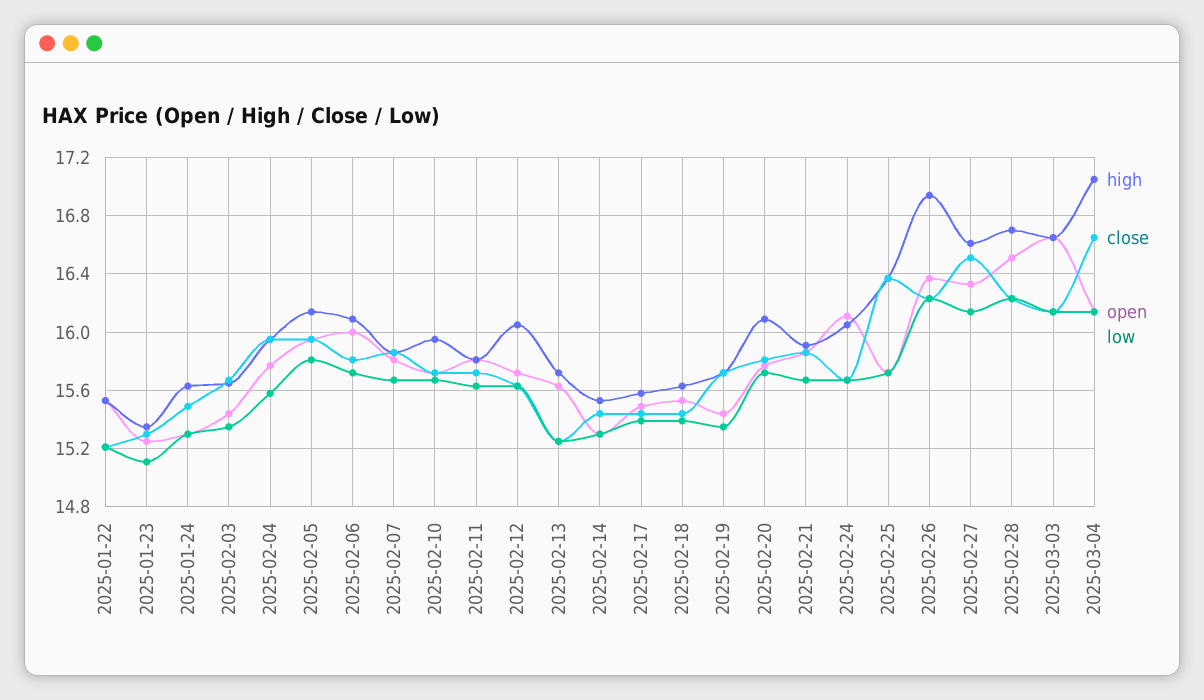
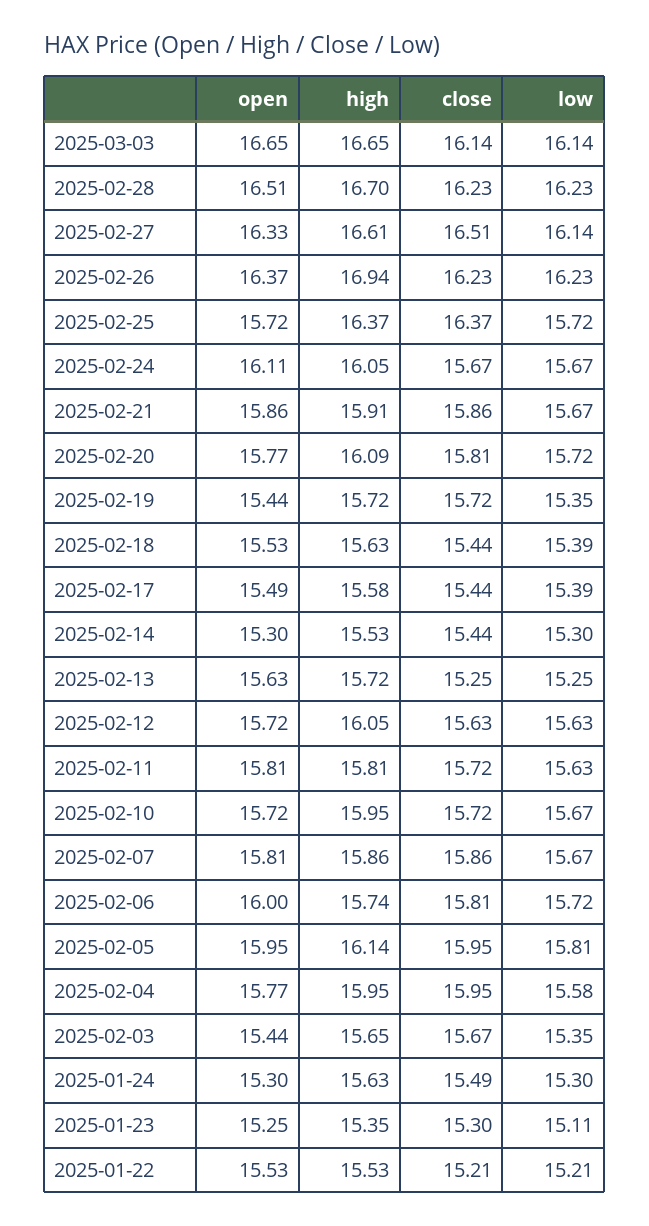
  {
    "high": {
      "2025-01-22": 15.53,
      "2025-01-23": 15.35,
      "2025-01-24": 15.63,
      "2025-02-03": 15.65,
      "2025-02-04": 15.95,
      "2025-02-05": 16.14,
-     "2025-02-06": 16.1,
+     "2025-02-06": 15.74,
      "2025-02-07": 15.86,
      "2025-02-10": 15.95,
      "2025-02-11": 15.81,
      "2025-02-12": 16.05,
      "2025-02-13": 15.72,
      "2025-02-14": 15.53,
      "2025-02-17": 15.58,
      "2025-02-18": 15.63,
      "2025-02-19": 15.72,
      "2025-02-20": 16.09,
      "2025-02-21": 15.91,
      "2025-02-24": 16.05,
      "2025-02-25": 16.37,
      "2025-02-26": 16.94,
      "2025-02-27": 16.61,
      "2025-02-28": 16.7,
-     "2025-03-03": 16.65,
+     "2025-03-03": 16.65
-     "2025-03-04": 17.05
    },
    "close": {
      "2025-01-22": 15.21,
      "2025-01-23": 15.3,
      "2025-01-24": 15.49,
      "2025-02-03": 15.67,
      "2025-02-04": 15.95,
      "2025-02-05": 15.95,
      "2025-02-06": 15.81,
      "2025-02-07": 15.86,
      "2025-02-10": 15.72,
      "2025-02-11": 15.72,
      "2025-02-12": 15.63,
      "2025-02-13": 15.25,
      "2025-02-14": 15.44,
      "2025-02-17": 15.44,
      "2025-02-18": 15.44,
      "2025-02-19": 15.72,
      "2025-02-20": 15.81,
      "2025-02-21": 15.86,
      "2025-02-24": 15.67,
      "2025-02-25": 16.37,
      "2025-02-26": 16.23,
      "2025-02-27": 16.51,
      "2025-02-28": 16.23,
-     "2025-03-03": 16.14,
+     "2025-03-03": 16.14
-     "2025-03-04": 16.65
    },
    "open": {
      "2025-01-22": 15.53,
      "2025-01-23": 15.25,
      "2025-01-24": 15.3,
      "2025-02-03": 15.44,
      "2025-02-04": 15.77,
      "2025-02-05": 15.95,
      "2025-02-06": 16,
      "2025-02-07": 15.81,
      "2025-02-10": 15.72,
      "2025-02-11": 15.81,
      "2025-02-12": 15.72,
      "2025-02-13": 15.63,
      "2025-02-14": 15.3,
      "2025-02-17": 15.49,
      "2025-02-18": 15.53,
      "2025-02-19": 15.44,
      "2025-02-20": 15.77,
      "2025-02-21": 15.86,
      "2025-02-24": 16.11,
      "2025-02-25": 15.72,
      "2025-02-26": 16.37,
      "2025-02-27": 16.33,
      "2025-02-28": 16.51,
-     "2025-03-03": 16.65,
+     "2025-03-03": 16.65
-     "2025-03-04": 16.15
    },
    "low": {
      "2025-01-22": 15.21,
      "2025-01-23": 15.11,
      "2025-01-24": 15.3,
      "2025-02-03": 15.35,
      "2025-02-04": 15.58,
      "2025-02-05": 15.81,
      "2025-02-06": 15.72,
      "2025-02-07": 15.67,
      "2025-02-10": 15.67,
      "2025-02-11": 15.63,
      "2025-02-12": 15.63,
      "2025-02-13": 15.25,
      "2025-02-14": 15.3,
      "2025-02-17": 15.39,
      "2025-02-18": 15.39,
      "2025-02-19": 15.35,
      "2025-02-20": 15.72,
      "2025-02-21": 15.67,
      "2025-02-24": 15.67,
      "2025-02-25": 15.72,
      "2025-02-26": 16.23,
      "2025-02-27": 16.14,
      "2025-02-28": 16.23,
-     "2025-03-03": 16.14,
+     "2025-03-03": 16.14
-     "2025-03-04": 16.15
    }
  }

